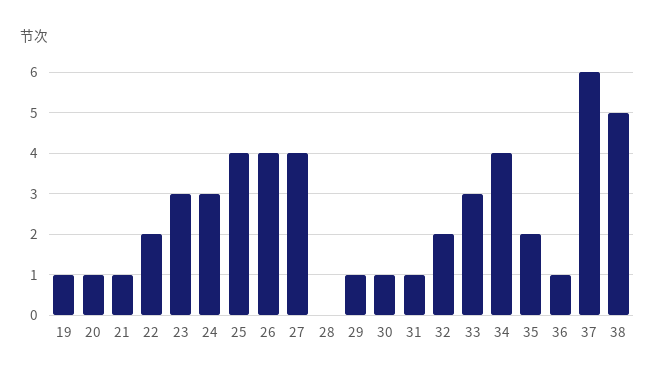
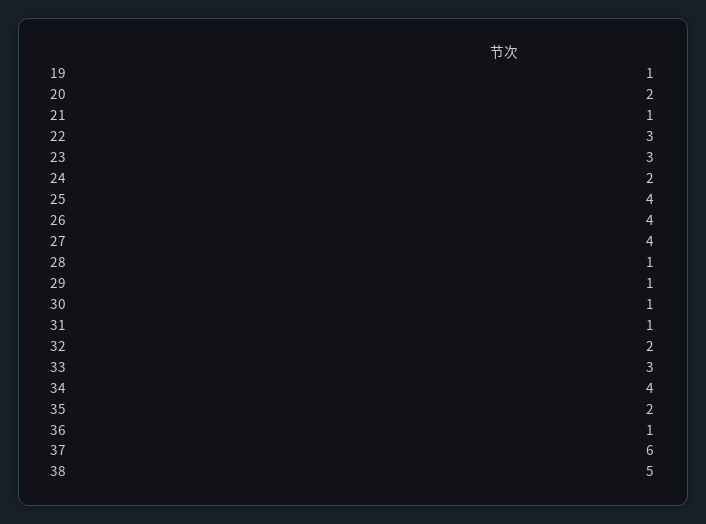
  {
    "19": 1,
-   "20": 1,
+   "20": 2,
    "21": 1,
-   "22": 2,
+   "22": 3,
    "23": 3,
-   "24": 3,
+   "24": 2,
    "25": 4,
    "26": 4,
    "27": 4,
-   "28": 0,
+   "28": 1,
    "29": 1,
    "30": 1,
    "31": 1,
    "32": 2,
    "33": 3,
    "34": 4,
    "35": 2,
    "36": 1,
    "37": 6,
    "38": 5
  }

